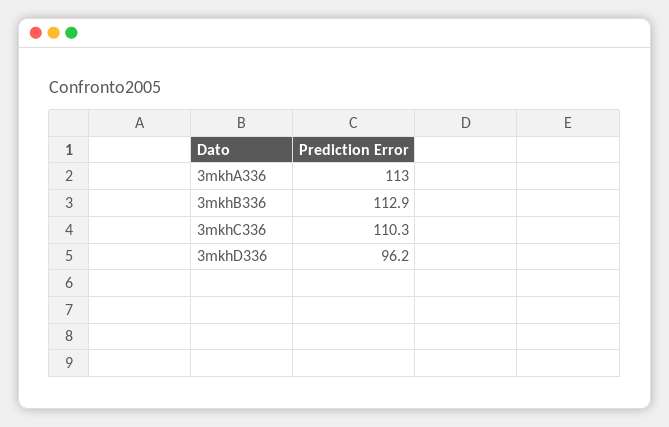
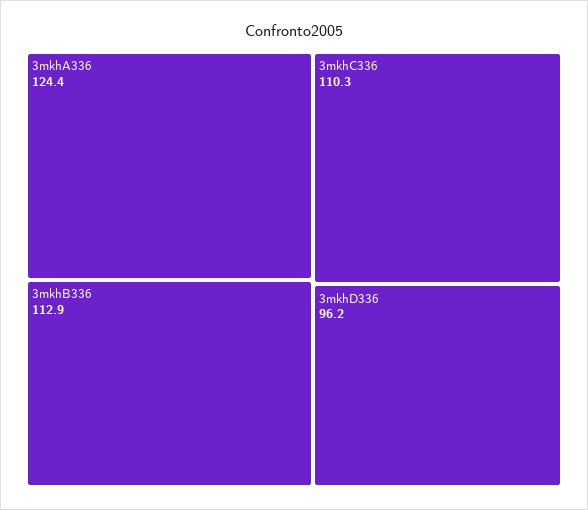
  {
-   "3mkhA336": 113,
+   "3mkhA336": 124.4,
    "3mkhB336": 112.9,
    "3mkhC336": 110.3,
    "3mkhD336": 96.2
  }

